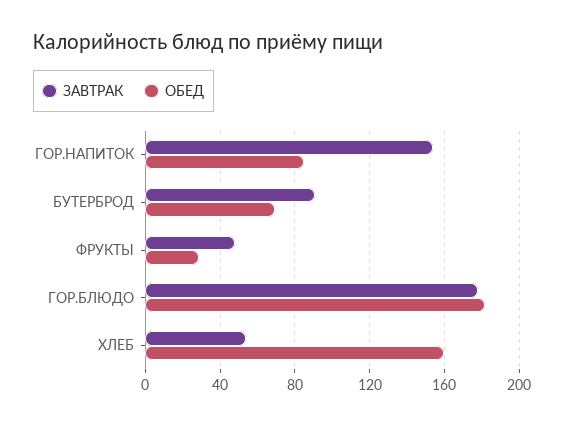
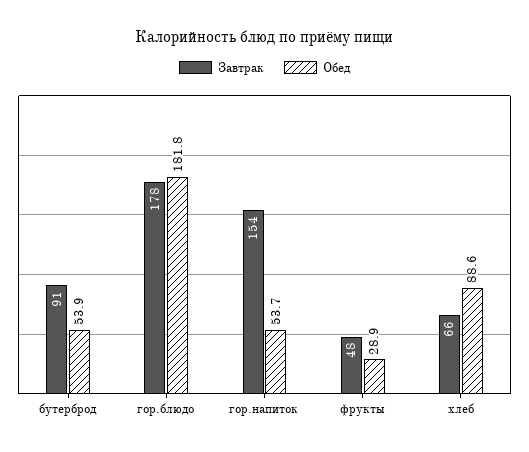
  {
    "ЗАВТРАК": {
      "ГОР.НАПИТОК": 154,
      "БУТЕРБРОД": 91,
      "ФРУКТЫ": 48,
      "ГОР.БЛЮДО": 178,
-     "ХЛЕБ": 55
+     "ХЛЕБ": 66
    },
    "ОБЕД": {
-     "ГОР.НАПИТОК": 85,
+     "ГОР.НАПИТОК": 53.7,
-     "БУТЕРБРОД": 70,
+     "БУТЕРБРОД": 53.9,
      "ФРУКТЫ": 28.9,
      "ГОР.БЛЮДО": 181.8,
-     "ХЛЕБ": 160
+     "ХЛЕБ": 88.6
    }
  }

